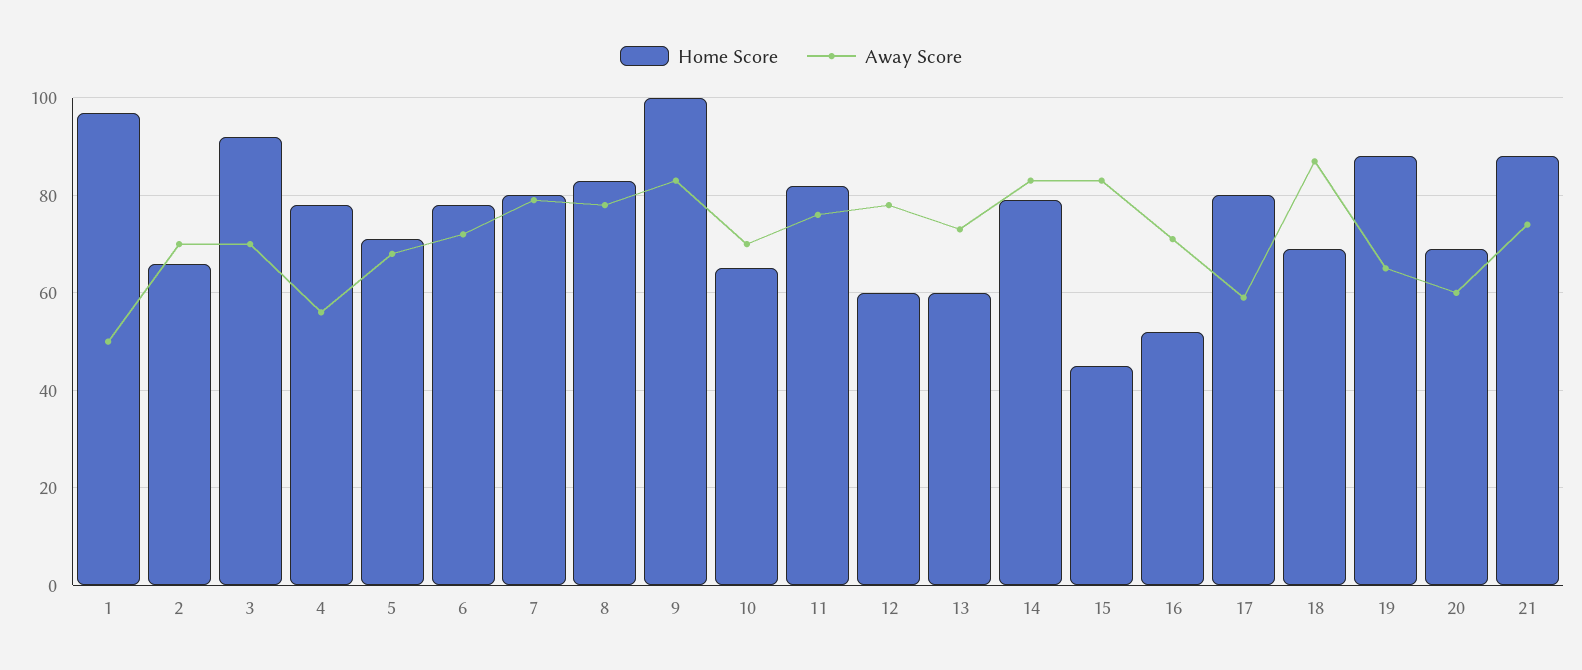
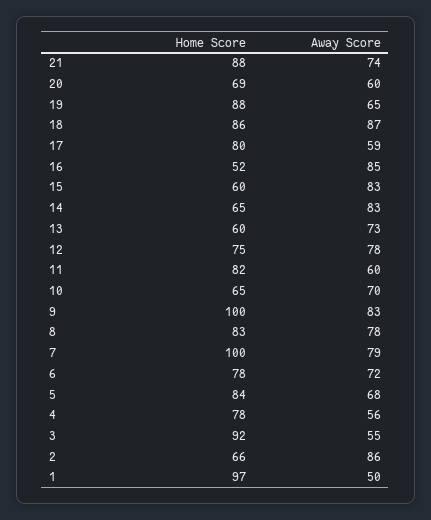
  {
    "Home Score": {
      "1": 97,
      "2": 66,
      "3": 92,
      "4": 78,
-     "5": 70,
+     "5": 84,
      "6": 78,
-     "7": 80,
+     "7": 100,
      "8": 83,
      "9": 100,
      "10": 65,
      "11": 82,
-     "12": 60,
+     "12": 75,
      "13": 60,
-     "14": 80,
+     "14": 65,
-     "15": 45,
+     "15": 60,
      "16": 52,
      "17": 80,
-     "18": 70,
+     "18": 86,
      "19": 88,
      "20": 69,
      "21": 88
    },
    "Away Score": {
      "1": 50,
-     "2": 70,
+     "2": 86,
-     "3": 70,
+     "3": 55,
      "4": 56,
      "5": 68,
      "6": 72,
      "7": 79,
      "8": 78,
      "9": 83,
      "10": 70,
-     "11": 75,
+     "11": 60,
      "12": 78,
      "13": 73,
      "14": 83,
      "15": 83,
-     "16": 70,
+     "16": 85,
      "17": 59,
      "18": 87,
      "19": 65,
      "20": 60,
      "21": 74
    }
  }

